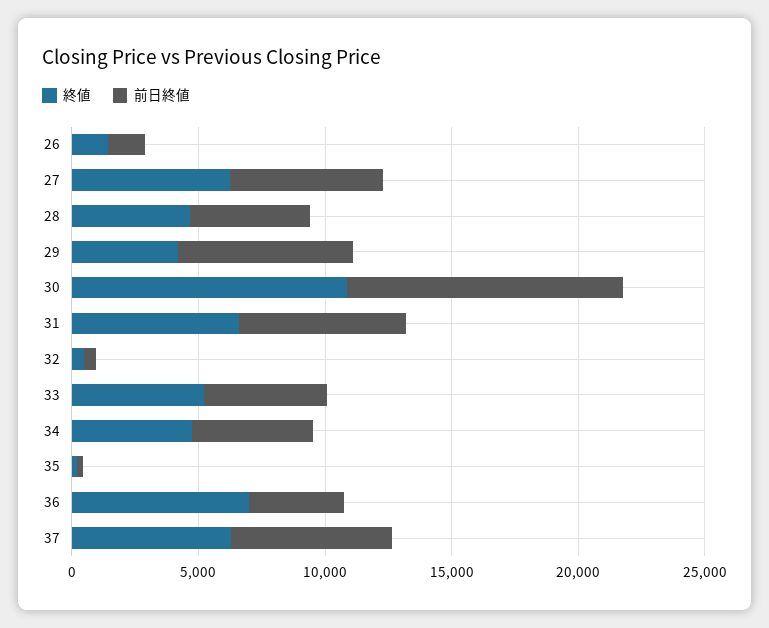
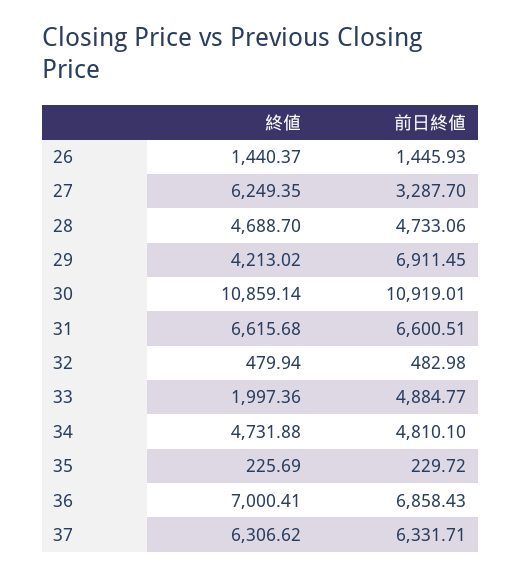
  {
    "終値": {
      "26": 1440.37,
      "27": 6249.35,
      "28": 4688.7,
      "29": 4213.02,
      "30": 10859.14,
      "31": 6615.68,
      "32": 479.94,
-     "33": 5000,
+     "33": 1997.36,
      "34": 4731.88,
      "35": 225.69,
      "36": 7000.41,
      "37": 6306.62
    },
    "前日終値": {
      "26": 1445.93,
-     "27": 6000,
+     "27": 3287.7,
      "28": 4733.06,
      "29": 6911.45,
      "30": 10919.01,
      "31": 6600.51,
      "32": 482.98,
      "33": 4884.77,
      "34": 4810.1,
      "35": 229.72,
-     "36": 4000,
+     "36": 6858.43,
      "37": 6331.71
    }
  }

